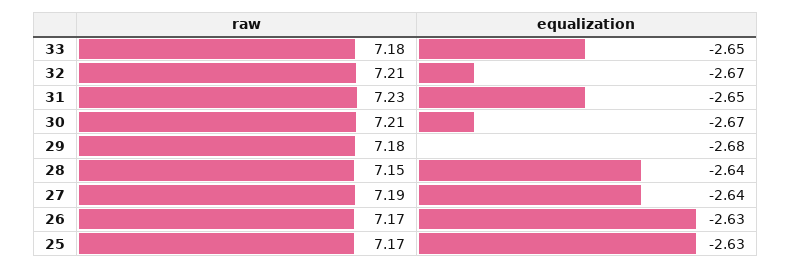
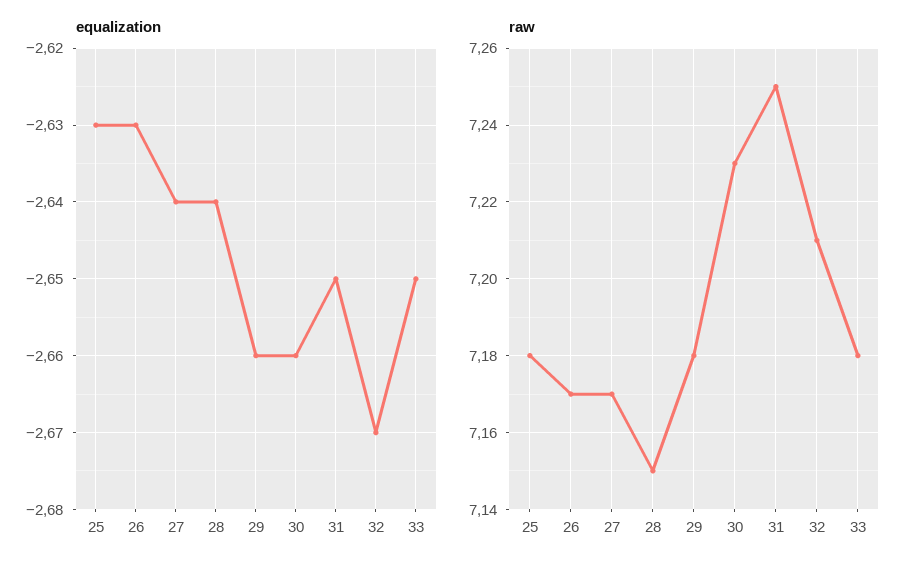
  {
    "raw": {
      "33": 7.18,
      "32": 7.21,
-     "31": 7.23,
+     "31": 7.25,
-     "30": 7.21,
+     "30": 7.23,
      "29": 7.18,
      "28": 7.15,
-     "27": 7.19,
+     "27": 7.17,
      "26": 7.17,
-     "25": 7.17
+     "25": 7.18
    },
    "equalization": {
      "33": -2.65,
      "32": -2.67,
      "31": -2.65,
-     "30": -2.67,
+     "30": -2.66,
-     "29": -2.68,
+     "29": -2.66,
      "28": -2.64,
      "27": -2.64,
      "26": -2.63,
      "25": -2.63
    }
  }

